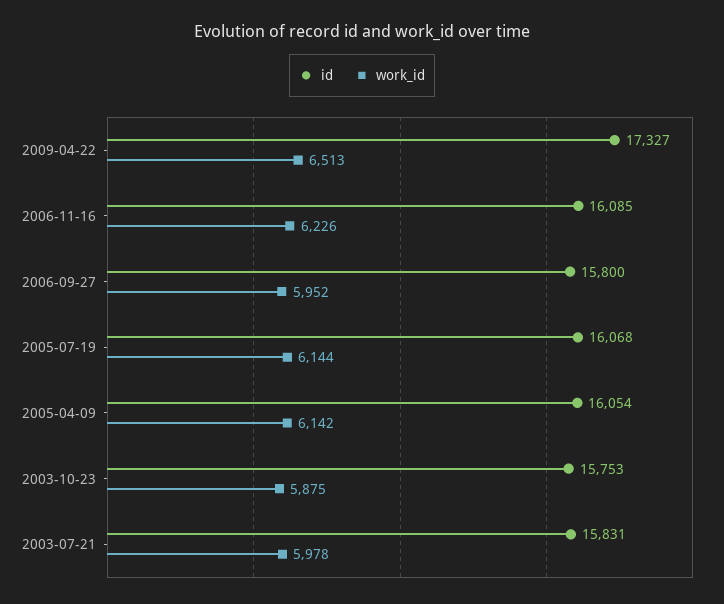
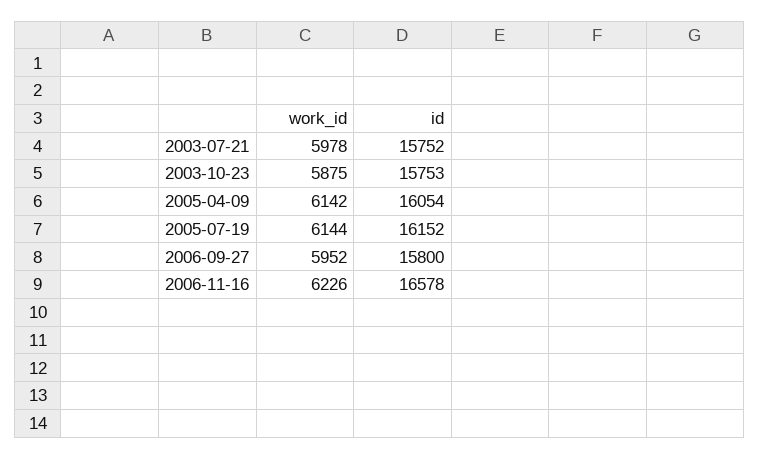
  {
    "id": {
-     "2009-04-22": 17327,
-     "2006-11-16": 16085,
+     "2006-11-16": 16578,
      "2006-09-27": 15800,
-     "2005-07-19": 16068,
+     "2005-07-19": 16152,
      "2005-04-09": 16054,
      "2003-10-23": 15753,
-     "2003-07-21": 15831
+     "2003-07-21": 15752
    },
    "work_id": {
-     "2009-04-22": 6513,
      "2006-11-16": 6226,
      "2006-09-27": 5952,
      "2005-07-19": 6144,
      "2005-04-09": 6142,
      "2003-10-23": 5875,
      "2003-07-21": 5978
    }
  }

